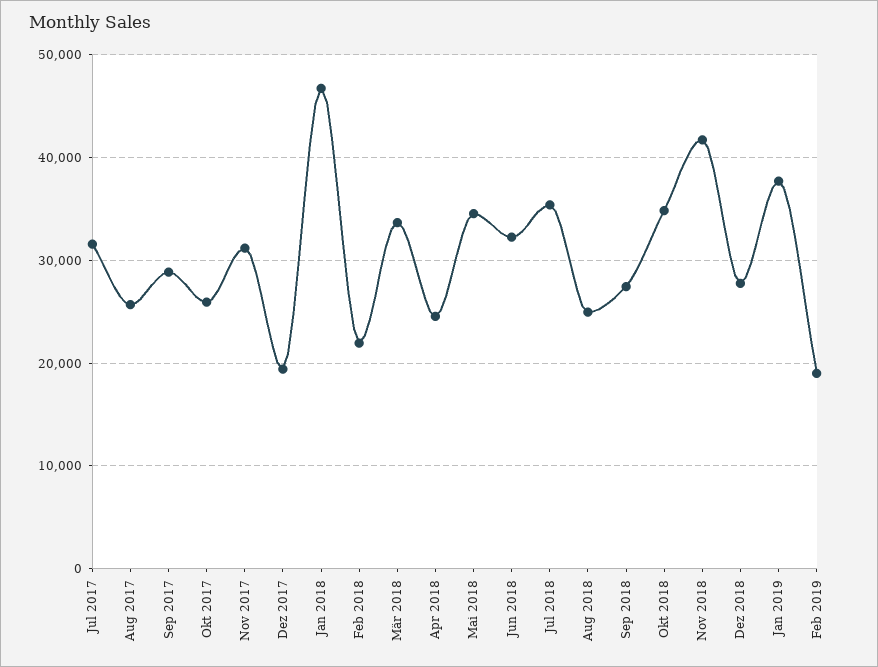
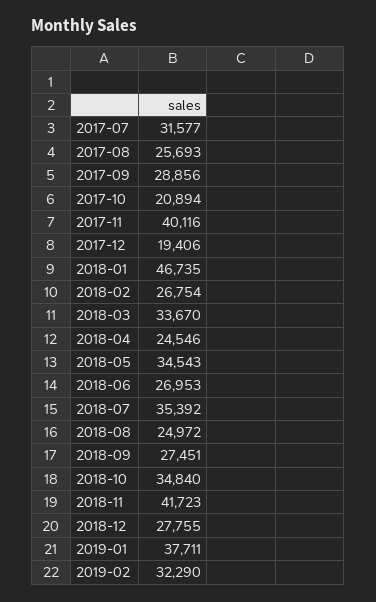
  {
    "Jul 2017": 31577,
    "Aug 2017": 25693,
    "Sep 2017": 28856,
-   "Okt 2017": 26000,
+   "Okt 2017": 20894,
-   "Nov 2017": 31000,
+   "Nov 2017": 40116,
    "Dez 2017": 19406,
    "Jan 2018": 46735,
-   "Feb 2018": 22000,
+   "Feb 2018": 26754,
    "Mär 2018": 33670,
    "Apr 2018": 24546,
    "Mai 2018": 34543,
-   "Jun 2018": 32000,
+   "Jun 2018": 26953,
    "Jul 2018": 35392,
    "Aug 2018": 24972,
    "Sep 2018": 27451,
    "Okt 2018": 34840,
    "Nov 2018": 41723,
    "Dez 2018": 27755,
    "Jan 2019": 37711,
-   "Feb 2019": 19000
+   "Feb 2019": 32290
  }

